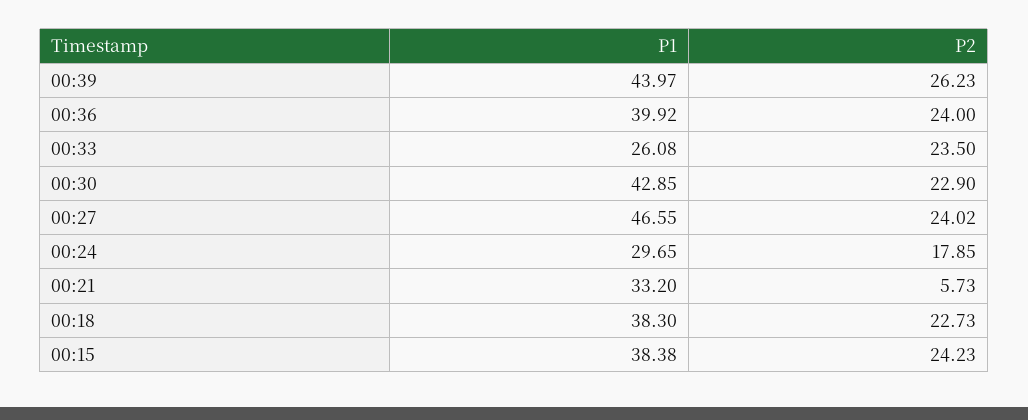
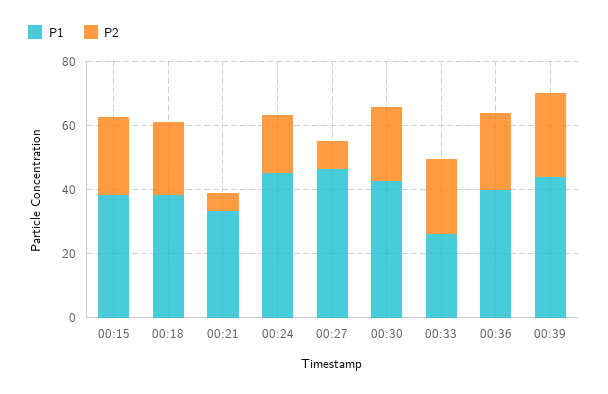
  {
    "P1": {
      "00:39": 43.97,
      "00:36": 39.92,
      "00:33": 26.08,
      "00:30": 42.85,
      "00:27": 46.55,
-     "00:24": 29.65,
+     "00:24": 45,
      "00:21": 33.2,
      "00:18": 38.3,
      "00:15": 38.38
    },
    "P2": {
      "00:39": 26.23,
      "00:36": 24,
      "00:33": 23.5,
      "00:30": 22.9,
-     "00:27": 24.02,
+     "00:27": 10,
      "00:24": 17.85,
      "00:21": 5.73,
      "00:18": 22.73,
      "00:15": 24.23
    }
  }

